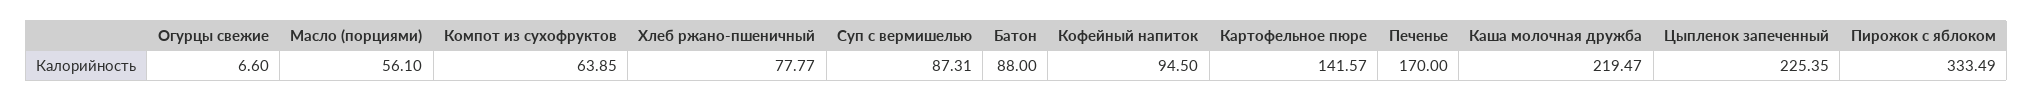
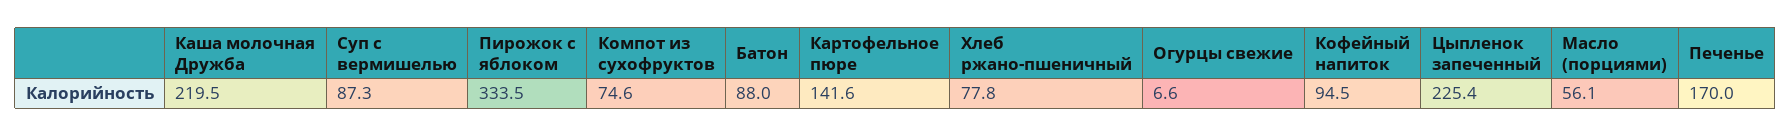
  {
    "Огурцы свежие": 6.6,
    "Масло (порциями)": 56.1,
-   "Компот из сухофруктов": 63.85,
+   "Компот из сухофруктов": 74.6,
    "Хлеб ржано-пшеничный": 77.77,
    "Суп с вермишелью": 87.31,
    "Батон": 88,
    "Кофейный напиток": 94.5,
    "Картофельное пюре": 141.57,
    "Печенье": 170,
    "Каша молочная дружба": 219.47,
    "Цыпленок запеченный": 225.35,
    "Пирожок с яблоком": 333.49
  }

